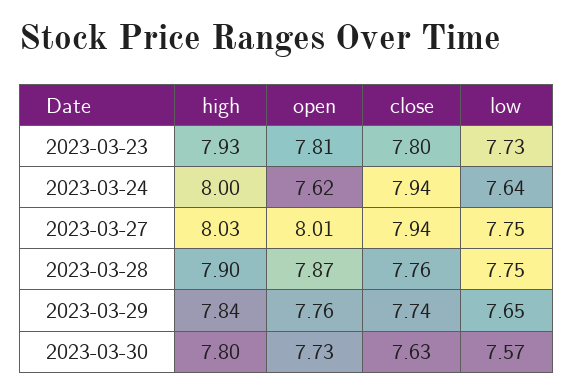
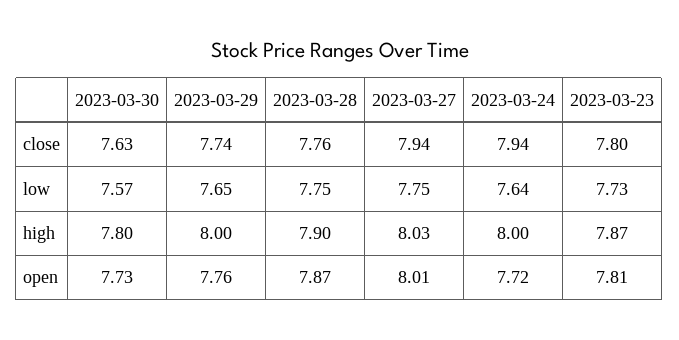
  {
    "high": {
-     "2023-03-23": 7.93,
+     "2023-03-23": 7.87,
      "2023-03-24": 8,
      "2023-03-27": 8.03,
      "2023-03-28": 7.9,
-     "2023-03-29": 7.84,
+     "2023-03-29": 8,
      "2023-03-30": 7.8
    },
    "open": {
      "2023-03-23": 7.81,
-     "2023-03-24": 7.62,
+     "2023-03-24": 7.72,
      "2023-03-27": 8.01,
      "2023-03-28": 7.87,
      "2023-03-29": 7.76,
      "2023-03-30": 7.73
    },
    "close": {
      "2023-03-23": 7.8,
      "2023-03-24": 7.94,
      "2023-03-27": 7.94,
      "2023-03-28": 7.76,
      "2023-03-29": 7.74,
      "2023-03-30": 7.63
    },
    "low": {
      "2023-03-23": 7.73,
      "2023-03-24": 7.64,
      "2023-03-27": 7.75,
      "2023-03-28": 7.75,
      "2023-03-29": 7.65,
      "2023-03-30": 7.57
    }
  }

